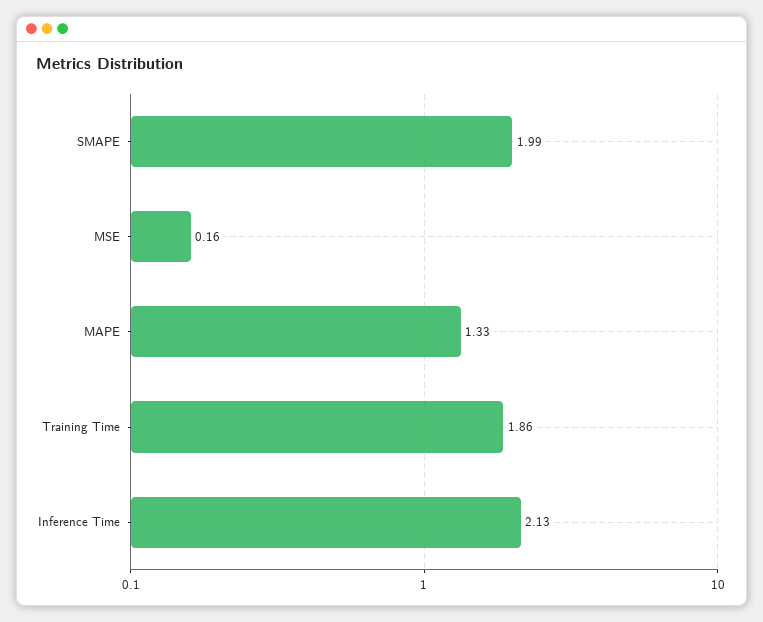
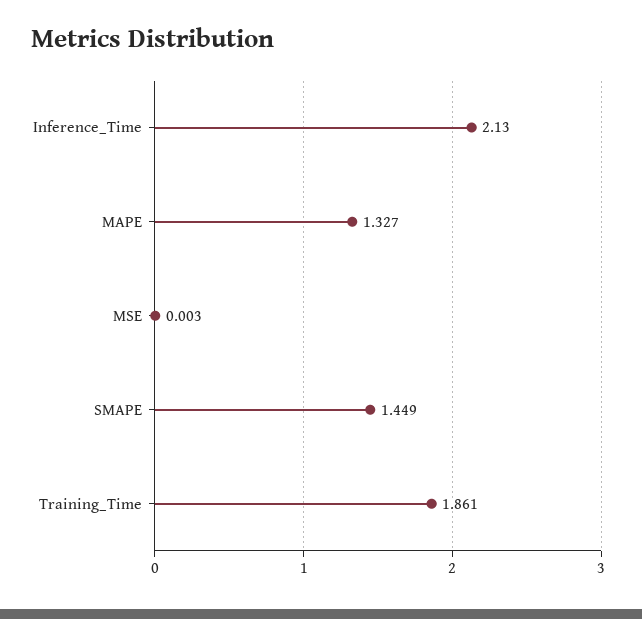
  {
-   "SMAPE": 1.99,
+   "SMAPE": 1.449,
-   "MSE": 0.16,
+   "MSE": 0.003,
    "MAPE": 1.327,
    "Training Time": 1.861,
    "Inference Time": 2.13
  }

